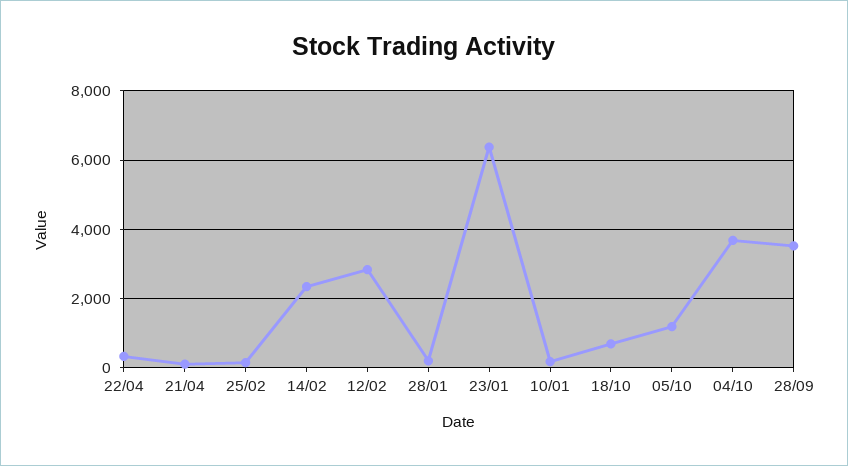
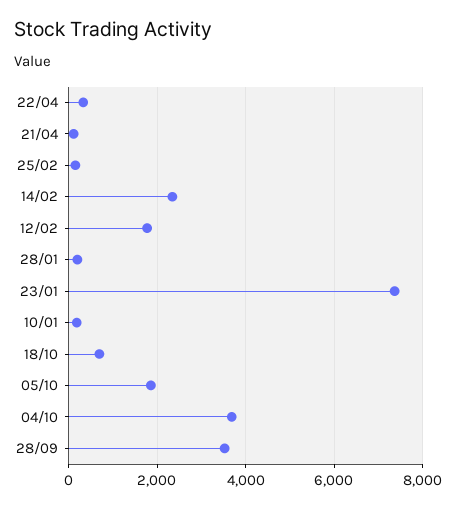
  {
    "22/04": 400,
    "21/04": 200,
    "25/02": 200,
    "14/02": 2400,
-   "12/02": 2800,
+   "12/02": 1800,
    "28/01": 200,
-   "23/01": 6400,
+   "23/01": 7400,
    "10/01": 200,
    "18/10": 600,
-   "05/10": 1200,
+   "05/10": 1800,
    "04/10": 3600,
    "28/09": 3600
  }

